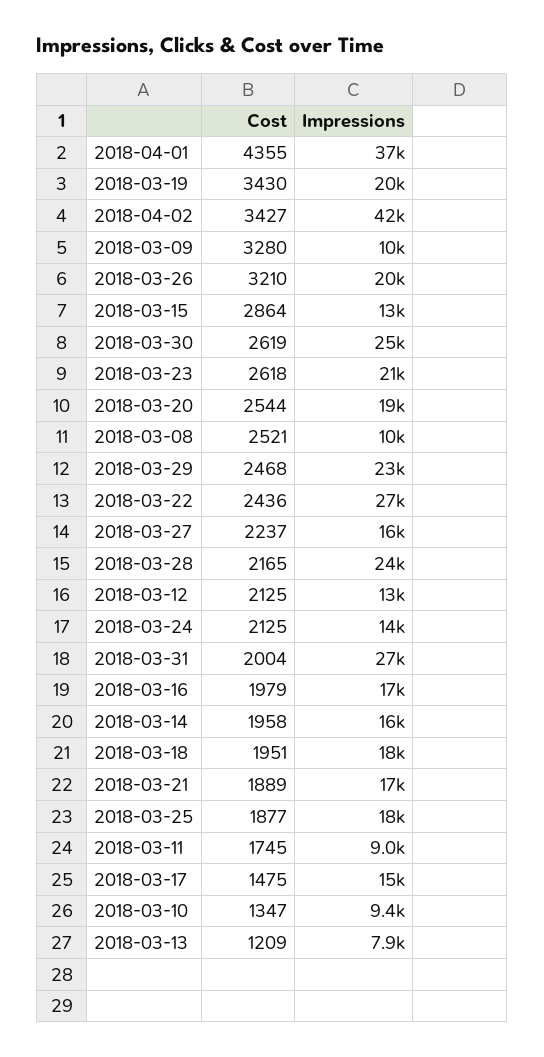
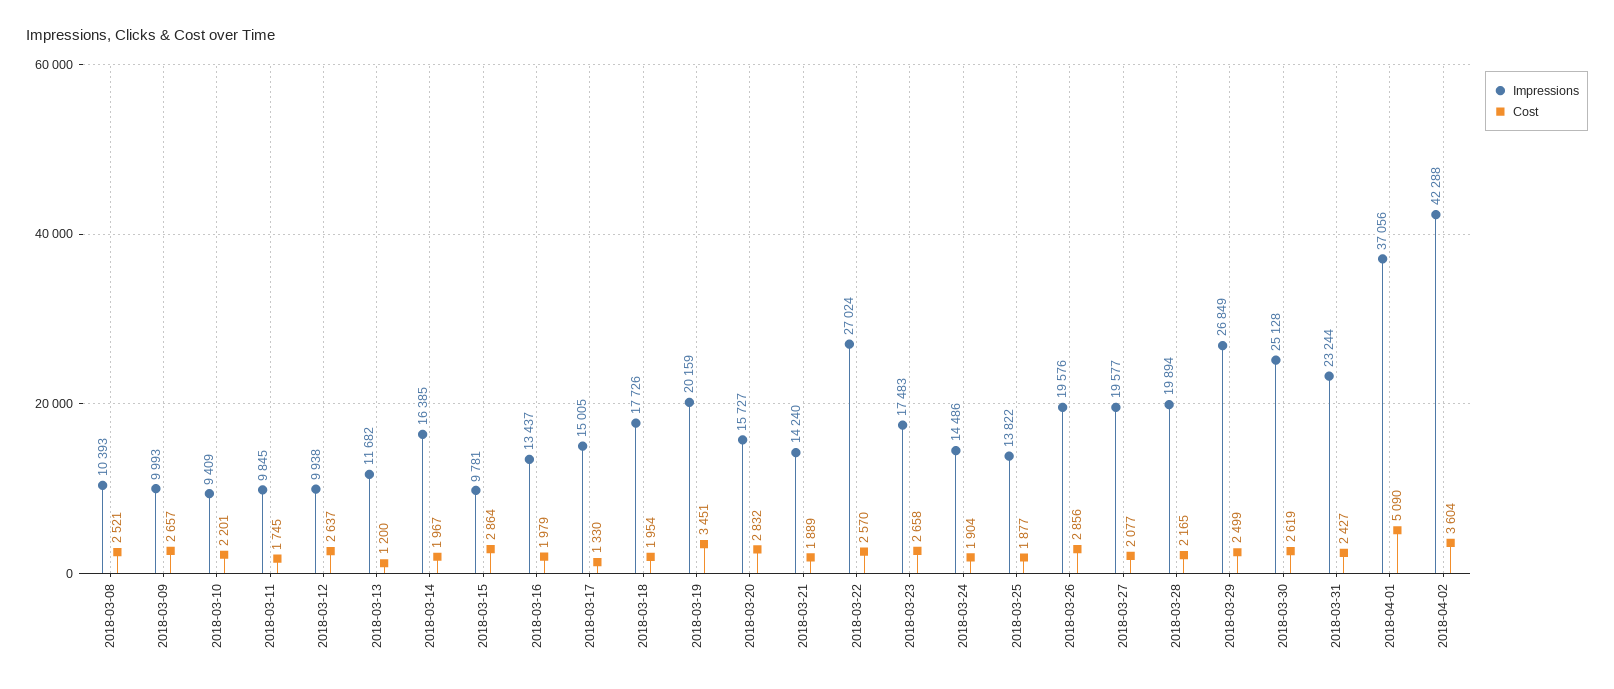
  {
    "Cost": {
-     "2018-04-01": 4355,
+     "2018-04-01": 5090,
-     "2018-03-19": 3430,
+     "2018-03-19": 3451,
-     "2018-04-02": 3427,
+     "2018-04-02": 3604,
-     "2018-03-09": 3280,
+     "2018-03-09": 2657,
-     "2018-03-26": 3210,
+     "2018-03-26": 2856,
      "2018-03-15": 2864,
      "2018-03-30": 2619,
-     "2018-03-23": 2618,
+     "2018-03-23": 2658,
-     "2018-03-20": 2544,
+     "2018-03-20": 2832,
      "2018-03-08": 2521,
-     "2018-03-29": 2468,
+     "2018-03-29": 2499,
-     "2018-03-22": 2436,
+     "2018-03-22": 2570,
-     "2018-03-27": 2237,
+     "2018-03-27": 2077,
      "2018-03-28": 2165,
-     "2018-03-12": 2125,
+     "2018-03-12": 2637,
-     "2018-03-24": 2125,
+     "2018-03-24": 1904,
-     "2018-03-31": 2004,
+     "2018-03-31": 2427,
      "2018-03-16": 1979,
-     "2018-03-14": 1958,
+     "2018-03-14": 1967,
-     "2018-03-18": 1951,
+     "2018-03-18": 1954,
      "2018-03-21": 1889,
      "2018-03-25": 1877,
      "2018-03-11": 1745,
-     "2018-03-17": 1475,
+     "2018-03-17": 1330,
-     "2018-03-10": 1347,
+     "2018-03-10": 2201,
-     "2018-03-13": 1209
+     "2018-03-13": 1200
    },
    "Impressions": {
      "2018-04-01": 37056,
      "2018-03-19": 20159,
      "2018-04-02": 42288,
      "2018-03-09": 9993,
      "2018-03-26": 19576,
-     "2018-03-15": 13000,
+     "2018-03-15": 9781,
      "2018-03-30": 25128,
-     "2018-03-23": 21000,
+     "2018-03-23": 17483,
-     "2018-03-20": 19000,
+     "2018-03-20": 15727,
      "2018-03-08": 10393,
-     "2018-03-29": 23000,
+     "2018-03-29": 26849,
      "2018-03-22": 27024,
-     "2018-03-27": 16000,
+     "2018-03-27": 19577,
-     "2018-03-28": 24000,
+     "2018-03-28": 19894,
-     "2018-03-12": 13000,
+     "2018-03-12": 9938,
      "2018-03-24": 14486,
-     "2018-03-31": 27000,
+     "2018-03-31": 23244,
-     "2018-03-16": 17000,
+     "2018-03-16": 13437,
      "2018-03-14": 16385,
      "2018-03-18": 17726,
-     "2018-03-21": 17000,
+     "2018-03-21": 14240,
-     "2018-03-25": 18000,
+     "2018-03-25": 13822,
-     "2018-03-11": 9000,
+     "2018-03-11": 9845,
      "2018-03-17": 15005,
      "2018-03-10": 9409,
-     "2018-03-13": 7900
+     "2018-03-13": 11682
    }
  }

